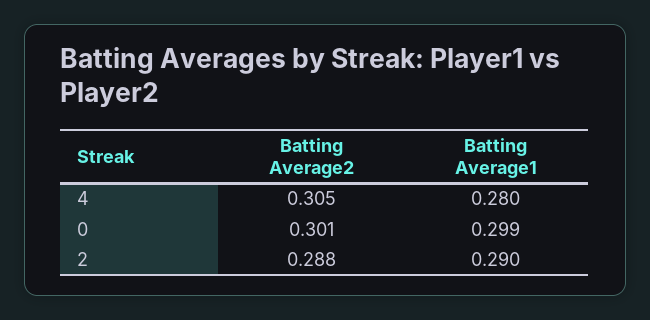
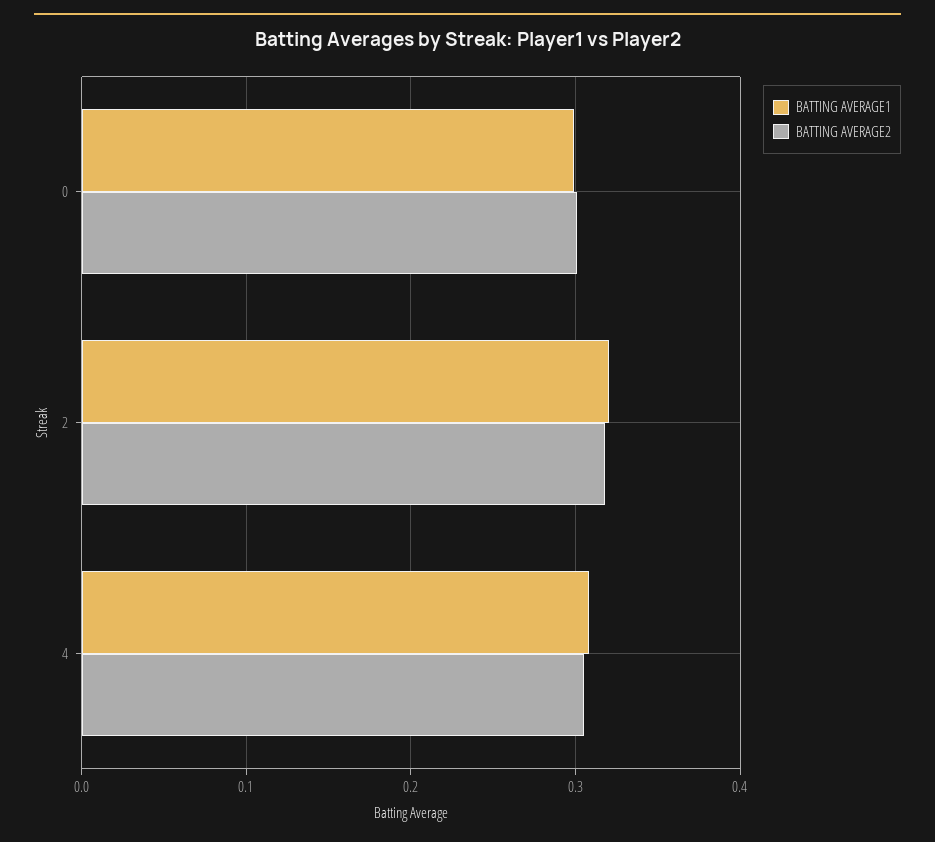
  {
    "Batting Average2": {
      "4": 0.305,
      "0": 0.301,
-     "2": 0.288
+     "2": 0.32
    },
    "Batting Average1": {
-     "4": 0.28,
+     "4": 0.31,
      "0": 0.299,
-     "2": 0.29
+     "2": 0.32
    }
  }

